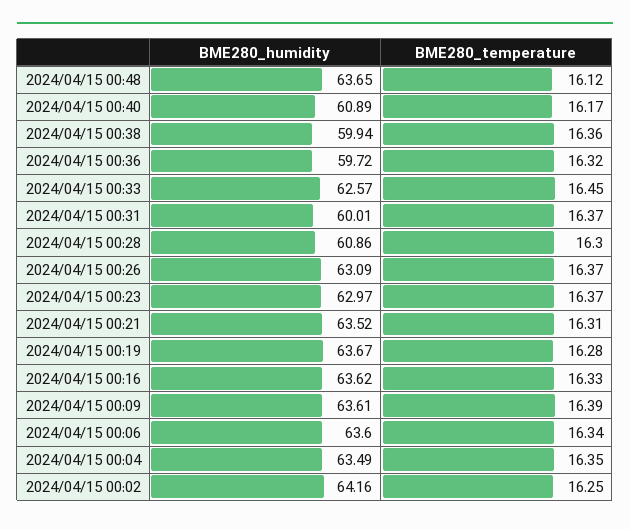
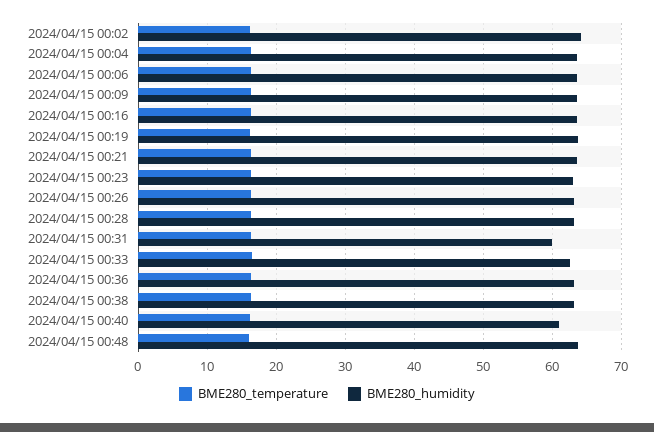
  {
    "BME280_humidity": {
      "2024/04/15 00:48": 63.65,
      "2024/04/15 00:40": 60.89,
-     "2024/04/15 00:38": 59.94,
+     "2024/04/15 00:38": 63,
-     "2024/04/15 00:36": 59.72,
+     "2024/04/15 00:36": 63,
      "2024/04/15 00:33": 62.57,
      "2024/04/15 00:31": 60.01,
-     "2024/04/15 00:28": 60.86,
+     "2024/04/15 00:28": 63,
      "2024/04/15 00:26": 63.09,
      "2024/04/15 00:23": 62.97,
      "2024/04/15 00:21": 63.52,
      "2024/04/15 00:19": 63.67,
      "2024/04/15 00:16": 63.62,
      "2024/04/15 00:09": 63.61,
      "2024/04/15 00:06": 63.6,
      "2024/04/15 00:04": 63.49,
      "2024/04/15 00:02": 64.16
    },
    "BME280_temperature": {
      "2024/04/15 00:48": 16.12,
      "2024/04/15 00:40": 16.17,
      "2024/04/15 00:38": 16.36,
      "2024/04/15 00:36": 16.32,
      "2024/04/15 00:33": 16.45,
      "2024/04/15 00:31": 16.37,
      "2024/04/15 00:28": 16.3,
      "2024/04/15 00:26": 16.37,
      "2024/04/15 00:23": 16.37,
      "2024/04/15 00:21": 16.31,
      "2024/04/15 00:19": 16.28,
      "2024/04/15 00:16": 16.33,
      "2024/04/15 00:09": 16.39,
      "2024/04/15 00:06": 16.34,
      "2024/04/15 00:04": 16.35,
      "2024/04/15 00:02": 16.25
    }
  }

